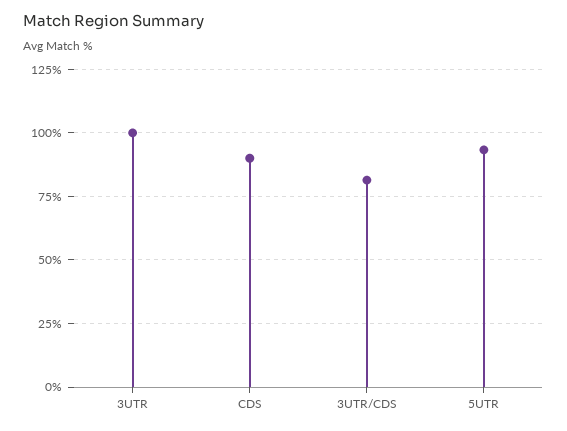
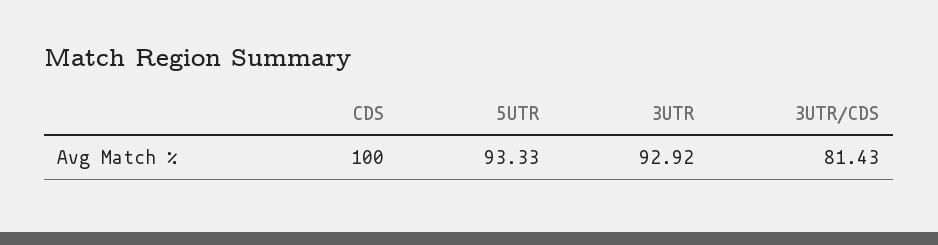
  {
-   "3UTR": 100,
+   "3UTR": 92.92,
-   "CDS": 90,
+   "CDS": 100,
    "3UTR/CDS": 81.43,
    "5UTR": 93.33
  }

